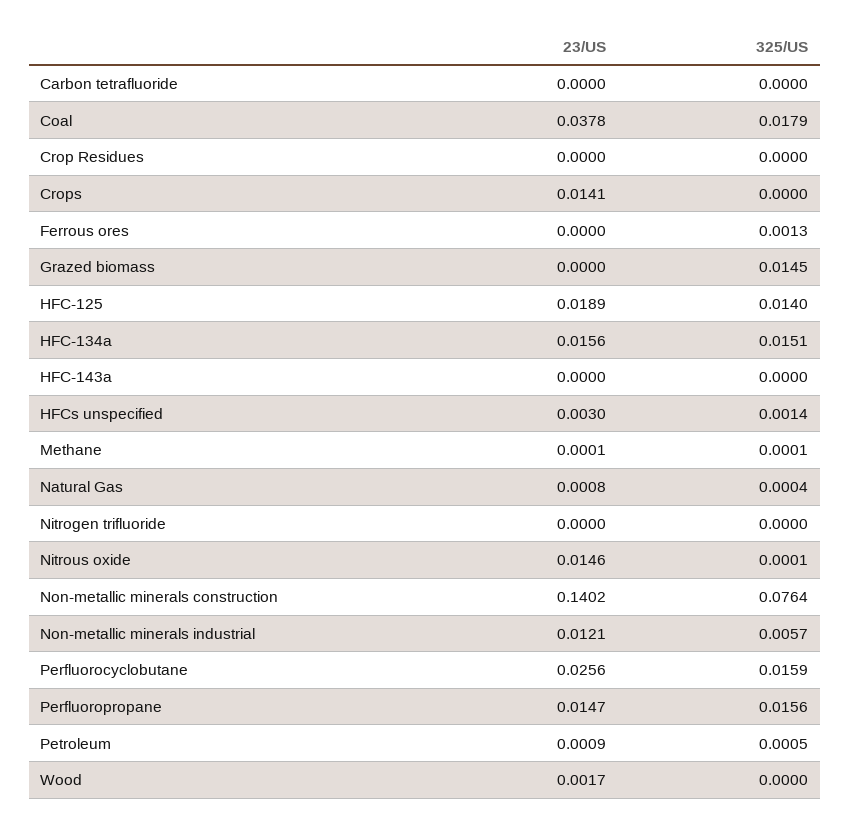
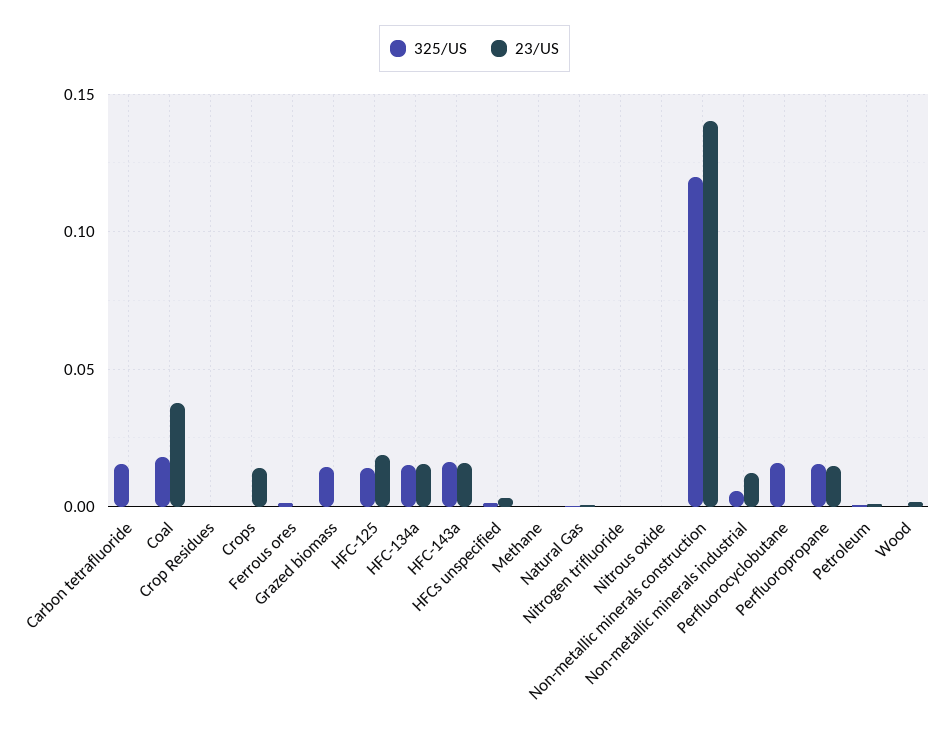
  {
    "23/US": {
      "Carbon tetrafluoride": 0,
      "Coal": 0.0378,
      "Crop Residues": 0,
      "Crops": 0.0141,
      "Ferrous ores": 0,
      "Grazed biomass": 0,
      "HFC-125": 0.0189,
      "HFC-134a": 0.0156,
-     "HFC-143a": 0,
+     "HFC-143a": 0.015,
      "HFCs unspecified": 0.003,
      "Methane": 0.0001,
      "Natural Gas": 0.0008,
      "Nitrogen trifluoride": 0,
-     "Nitrous oxide": 0.0146,
+     "Nitrous oxide": 0,
      "Non-metallic minerals construction": 0.1402,
      "Non-metallic minerals industrial": 0.0121,
-     "Perfluorocyclobutane": 0.0256,
+     "Perfluorocyclobutane": 0,
      "Perfluoropropane": 0.0147,
      "Petroleum": 0.0009,
      "Wood": 0.0017
    },
    "325/US": {
-     "Carbon tetrafluoride": 0,
+     "Carbon tetrafluoride": 0.015,
      "Coal": 0.0179,
      "Crop Residues": 0,
      "Crops": 0,
      "Ferrous ores": 0.0013,
      "Grazed biomass": 0.0145,
      "HFC-125": 0.014,
      "HFC-134a": 0.0151,
-     "HFC-143a": 0,
+     "HFC-143a": 0.015,
      "HFCs unspecified": 0.0014,
      "Methane": 0.0001,
      "Natural Gas": 0.0004,
      "Nitrogen trifluoride": 0,
      "Nitrous oxide": 0.0001,
-     "Non-metallic minerals construction": 0.0764,
+     "Non-metallic minerals construction": 0.12,
      "Non-metallic minerals industrial": 0.0057,
      "Perfluorocyclobutane": 0.0159,
      "Perfluoropropane": 0.0156,
      "Petroleum": 0.0005,
      "Wood": 0
    }
  }

